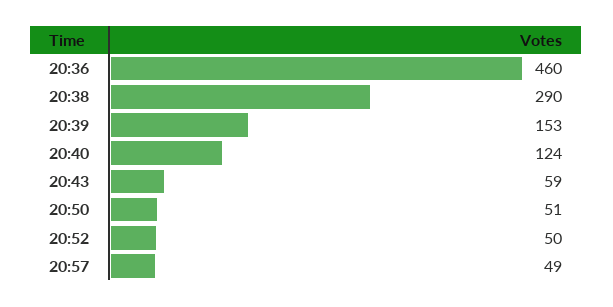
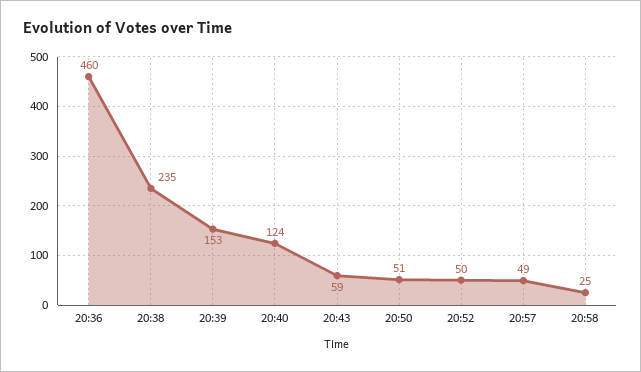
  {
    "20:36": 460,
-   "20:38": 290,
+   "20:38": 235,
    "20:39": 153,
    "20:40": 124,
    "20:43": 59,
    "20:50": 51,
    "20:52": 50,
-   "20:57": 49
+   "20:57": 49,
+   "20:58": 25
  }

